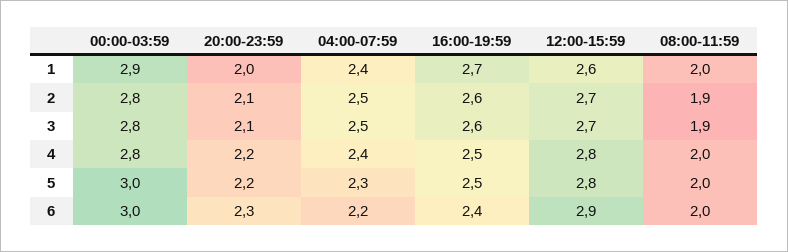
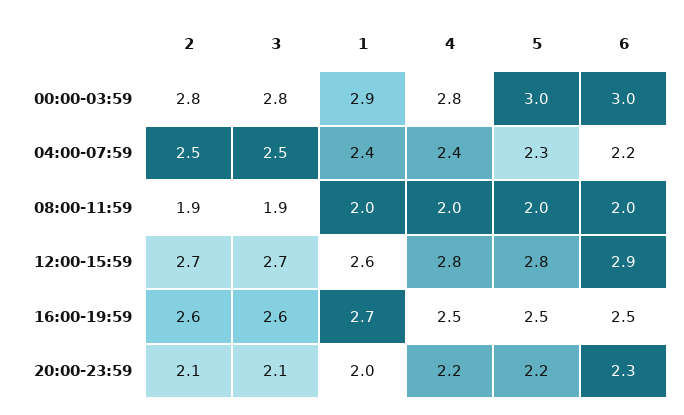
  {
    "00:00-03:59": {
      "1": 2.9,
      "2": 2.8,
      "3": 2.8,
      "4": 2.8,
      "5": 3,
      "6": 3
    },
    "20:00-23:59": {
      "1": 2,
      "2": 2.1,
      "3": 2.1,
      "4": 2.2,
      "5": 2.2,
      "6": 2.3
    },
    "04:00-07:59": {
      "1": 2.4,
      "2": 2.5,
      "3": 2.5,
      "4": 2.4,
      "5": 2.3,
      "6": 2.2
    },
    "16:00-19:59": {
      "1": 2.7,
      "2": 2.6,
      "3": 2.6,
      "4": 2.5,
      "5": 2.5,
-     "6": 2.4
+     "6": 2.5
    },
    "12:00-15:59": {
      "1": 2.6,
      "2": 2.7,
      "3": 2.7,
      "4": 2.8,
      "5": 2.8,
      "6": 2.9
    },
    "08:00-11:59": {
      "1": 2,
      "2": 1.9,
      "3": 1.9,
      "4": 2,
      "5": 2,
      "6": 2
    }
  }

